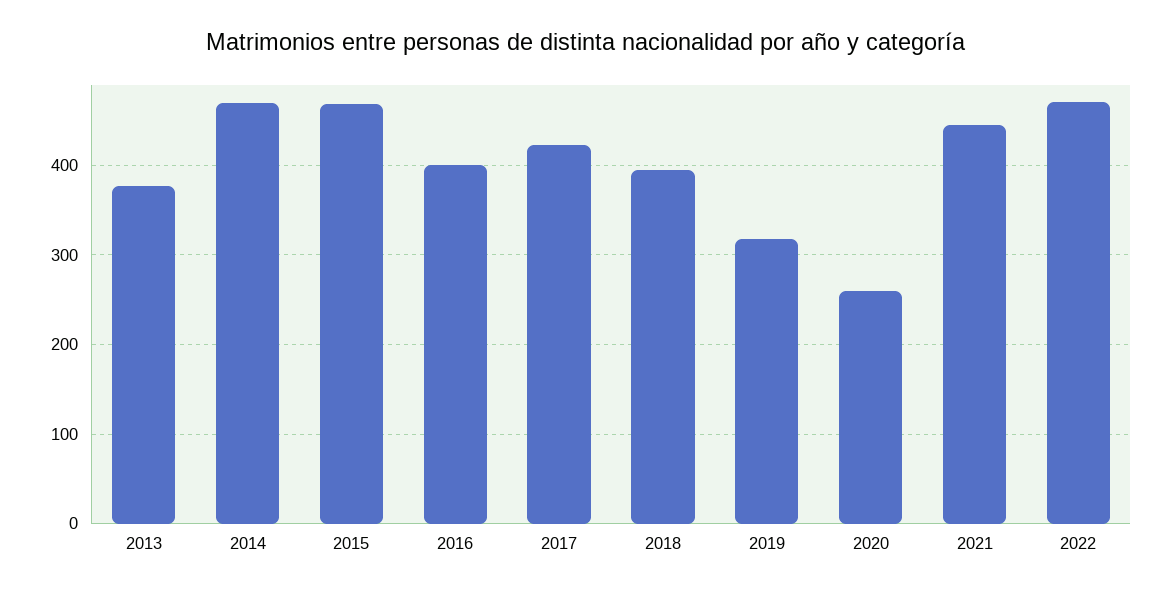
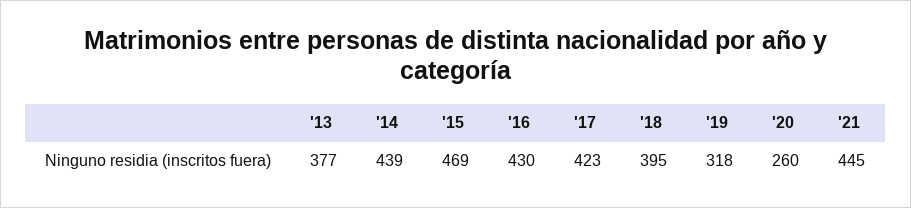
  {
    "2013": 377,
-   "2014": 470,
+   "2014": 439,
    "2015": 469,
-   "2016": 400,
+   "2016": 430,
    "2017": 423,
    "2018": 395,
    "2019": 318,
    "2020": 260,
-   "2021": 445,
+   "2021": 445
-   "2022": 470
  }

